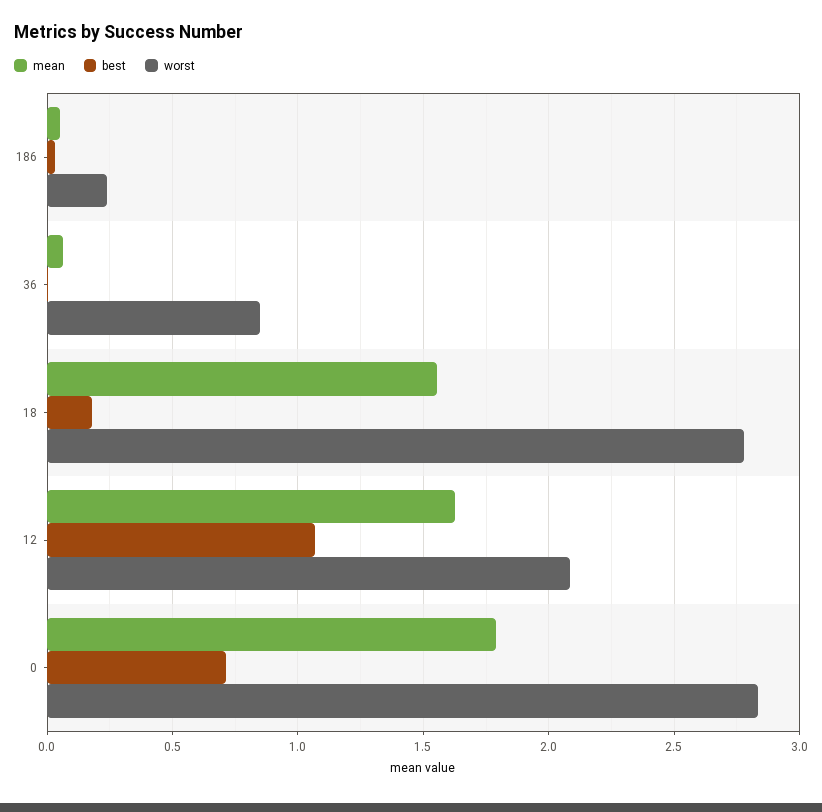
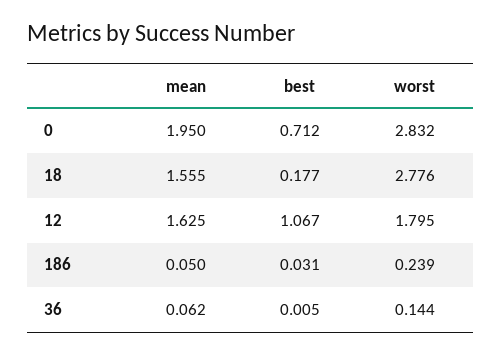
  {
    "mean": {
      "186": 0.05,
      "36": 0.062,
      "18": 1.555,
      "12": 1.625,
-     "0": 1.8
+     "0": 1.95
    },
    "best": {
      "186": 0.031,
      "36": 0.005,
      "18": 0.177,
      "12": 1.067,
      "0": 0.712
    },
    "worst": {
      "186": 0.239,
-     "36": 0.85,
+     "36": 0.144,
      "18": 2.776,
-     "12": 2.1,
+     "12": 1.795,
      "0": 2.832
    }
  }

